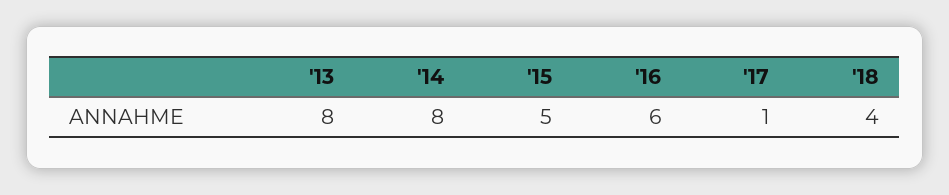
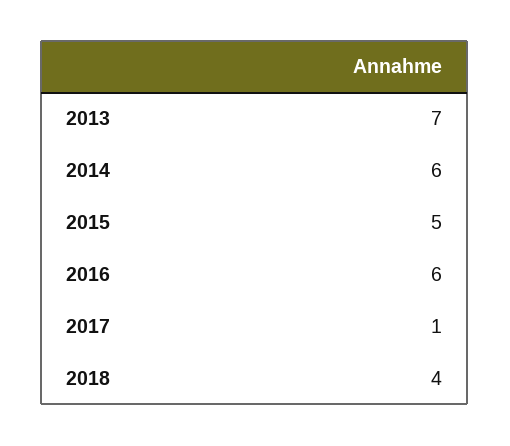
  {
-   "'13": 8,
+   "'13": 7,
-   "'14": 8,
+   "'14": 6,
    "'15": 5,
    "'16": 6,
    "'17": 1,
    "'18": 4
  }

